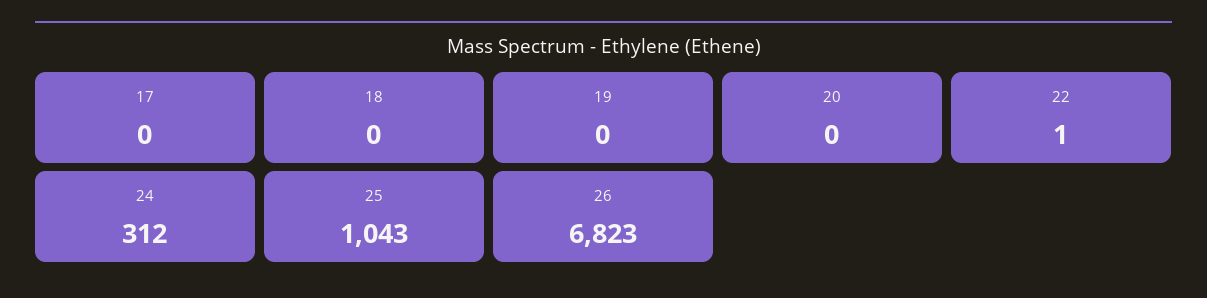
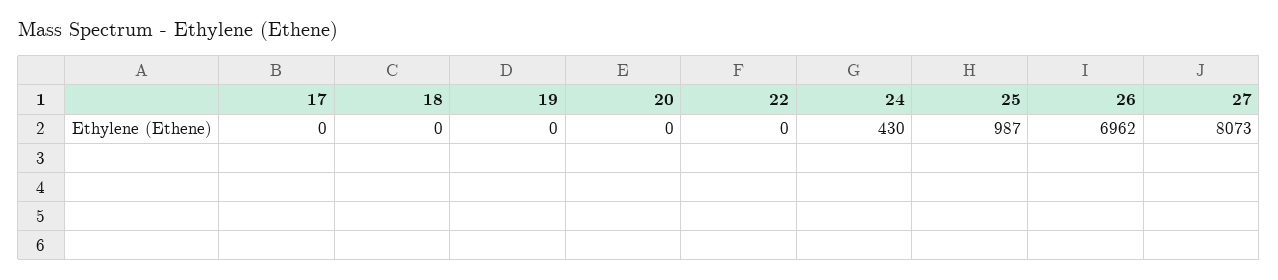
  {
    "17": 0,
    "18": 0,
    "19": 0,
    "20": 0,
-   "22": 1,
+   "22": 0,
-   "24": 312,
+   "24": 430,
-   "25": 1043,
+   "25": 987,
-   "26": 6823
+   "26": 6962,
+   "27": 8073
  }

